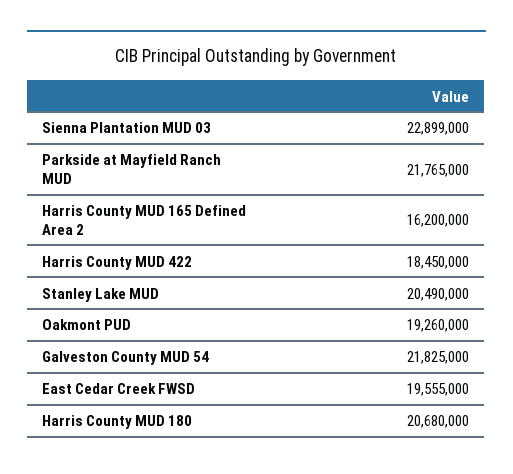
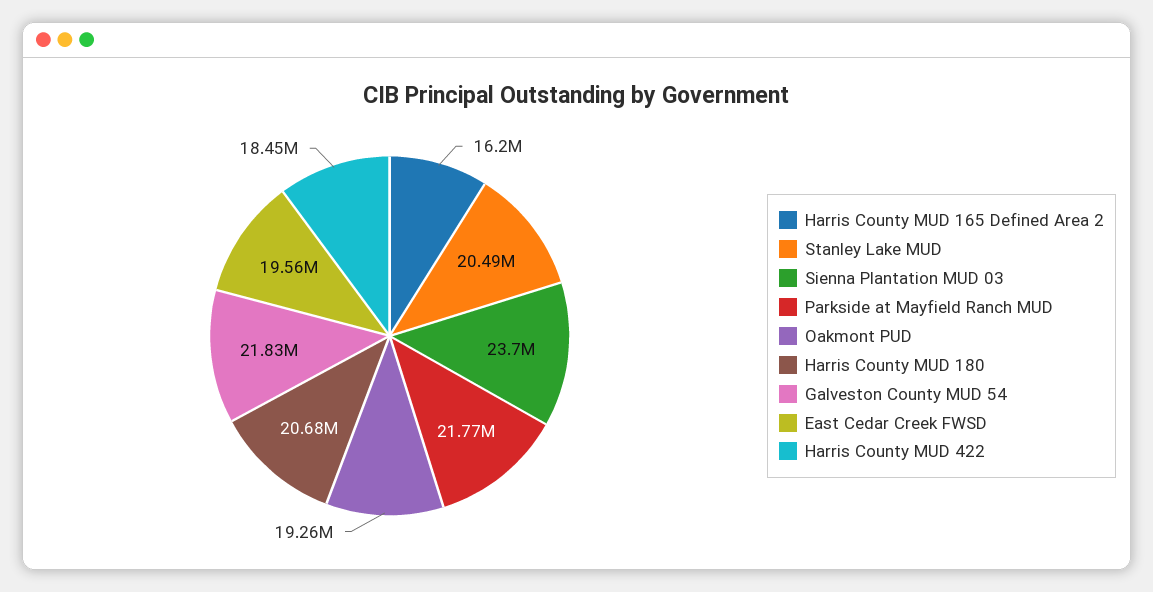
  {
-   "Sienna Plantation MUD 03": 22899000,
+   "Sienna Plantation MUD 03": 23700000,
    "Parkside at Mayfield Ranch MUD": 21765000,
    "Harris County MUD 165 Defined Area 2": 16200000,
    "Harris County MUD 422": 18450000,
    "Stanley Lake MUD": 20490000,
    "Oakmont PUD": 19260000,
    "Galveston County MUD 54": 21825000,
    "East Cedar Creek FWSD": 19555000,
    "Harris County MUD 180": 20680000
  }

